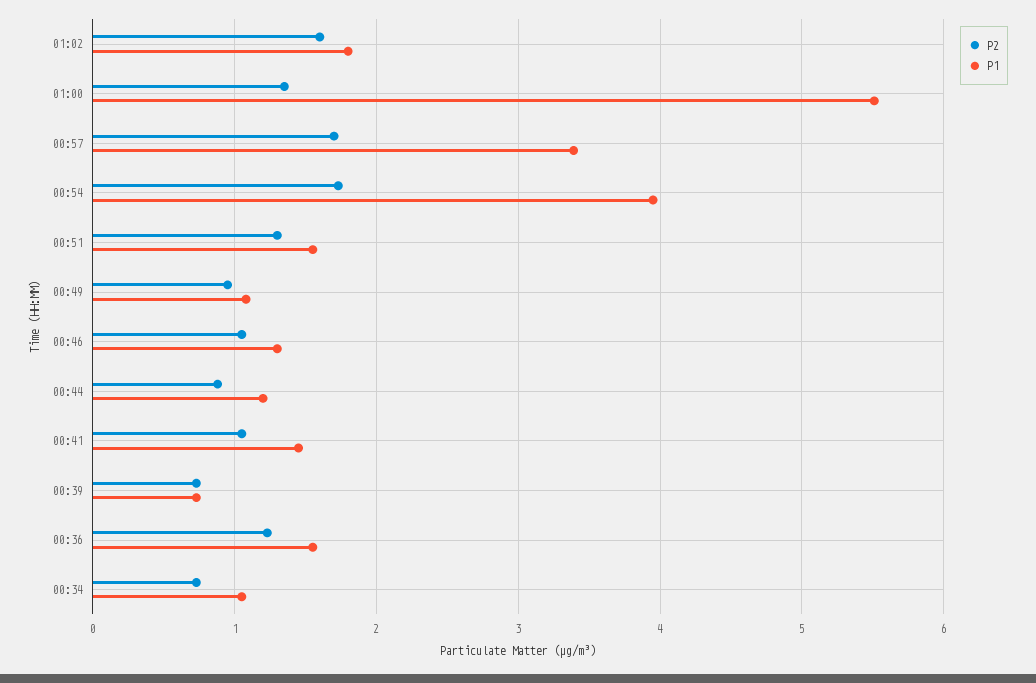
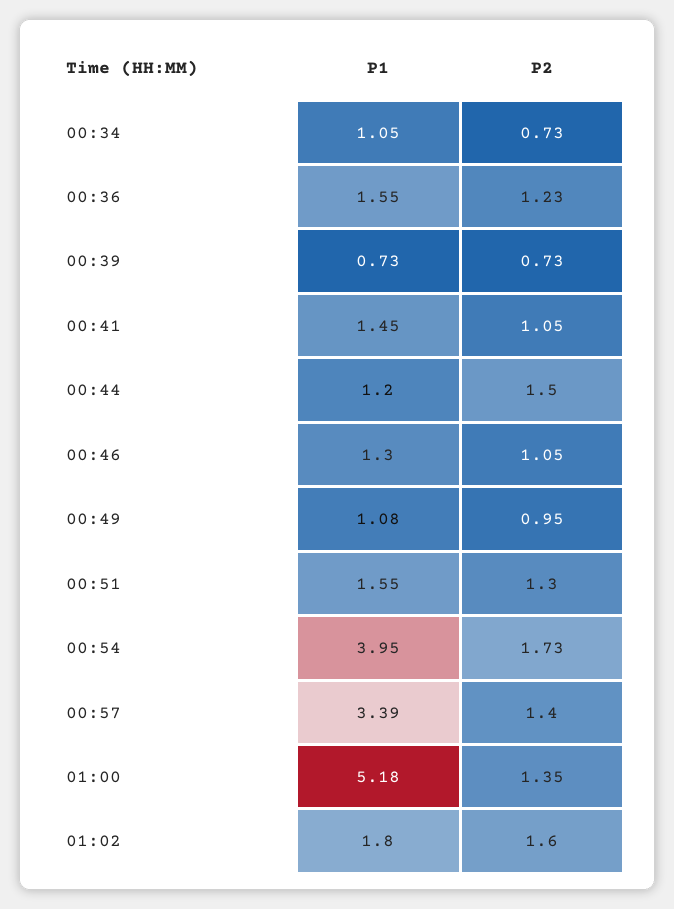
  {
    "P2": {
      "01:02": 1.6,
      "01:00": 1.35,
-     "00:57": 1.7,
+     "00:57": 1.4,
      "00:54": 1.73,
      "00:51": 1.3,
      "00:49": 0.95,
      "00:46": 1.05,
-     "00:44": 0.9,
+     "00:44": 1.5,
      "00:41": 1.05,
      "00:39": 0.73,
      "00:36": 1.23,
      "00:34": 0.73
    },
    "P1": {
      "01:02": 1.8,
-     "01:00": 5.5,
+     "01:00": 5.18,
      "00:57": 3.39,
      "00:54": 3.95,
      "00:51": 1.55,
      "00:49": 1.08,
      "00:46": 1.3,
      "00:44": 1.2,
      "00:41": 1.45,
      "00:39": 0.73,
      "00:36": 1.55,
      "00:34": 1.05
    }
  }

